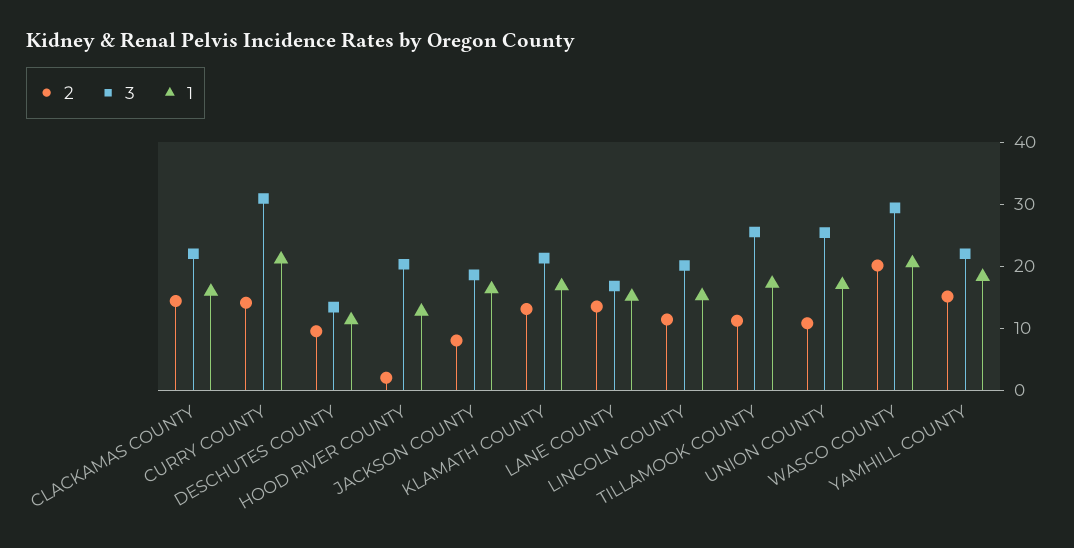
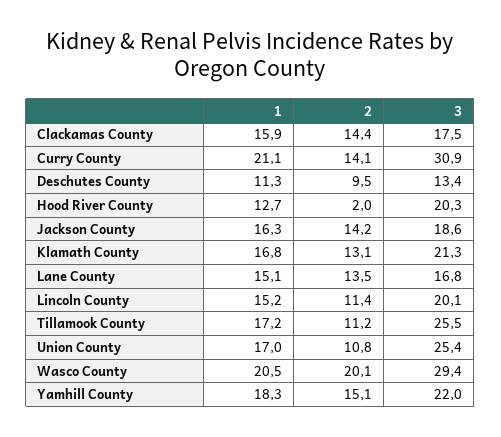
  {
    "2": {
      "CLACKAMAS COUNTY": 14.4,
      "CURRY COUNTY": 14.1,
      "DESCHUTES COUNTY": 9.5,
      "HOOD RIVER COUNTY": 2,
-     "JACKSON COUNTY": 8,
+     "JACKSON COUNTY": 14.2,
      "KLAMATH COUNTY": 13.1,
      "LANE COUNTY": 13.5,
      "LINCOLN COUNTY": 11.4,
      "TILLAMOOK COUNTY": 11.2,
      "UNION COUNTY": 10.8,
      "WASCO COUNTY": 20.1,
      "YAMHILL COUNTY": 15.1
    },
    "3": {
-     "CLACKAMAS COUNTY": 22,
+     "CLACKAMAS COUNTY": 17.5,
      "CURRY COUNTY": 30.9,
      "DESCHUTES COUNTY": 13.4,
      "HOOD RIVER COUNTY": 20.3,
      "JACKSON COUNTY": 18.6,
      "KLAMATH COUNTY": 21.3,
      "LANE COUNTY": 16.8,
      "LINCOLN COUNTY": 20.1,
      "TILLAMOOK COUNTY": 25.5,
      "UNION COUNTY": 25.4,
      "WASCO COUNTY": 29.4,
      "YAMHILL COUNTY": 22
    },
    "1": {
      "CLACKAMAS COUNTY": 15.9,
      "CURRY COUNTY": 21.1,
      "DESCHUTES COUNTY": 11.3,
      "HOOD RIVER COUNTY": 12.7,
      "JACKSON COUNTY": 16.3,
      "KLAMATH COUNTY": 16.8,
      "LANE COUNTY": 15.1,
      "LINCOLN COUNTY": 15.2,
      "TILLAMOOK COUNTY": 17.2,
      "UNION COUNTY": 17,
      "WASCO COUNTY": 20.5,
      "YAMHILL COUNTY": 18.3
    }
  }

